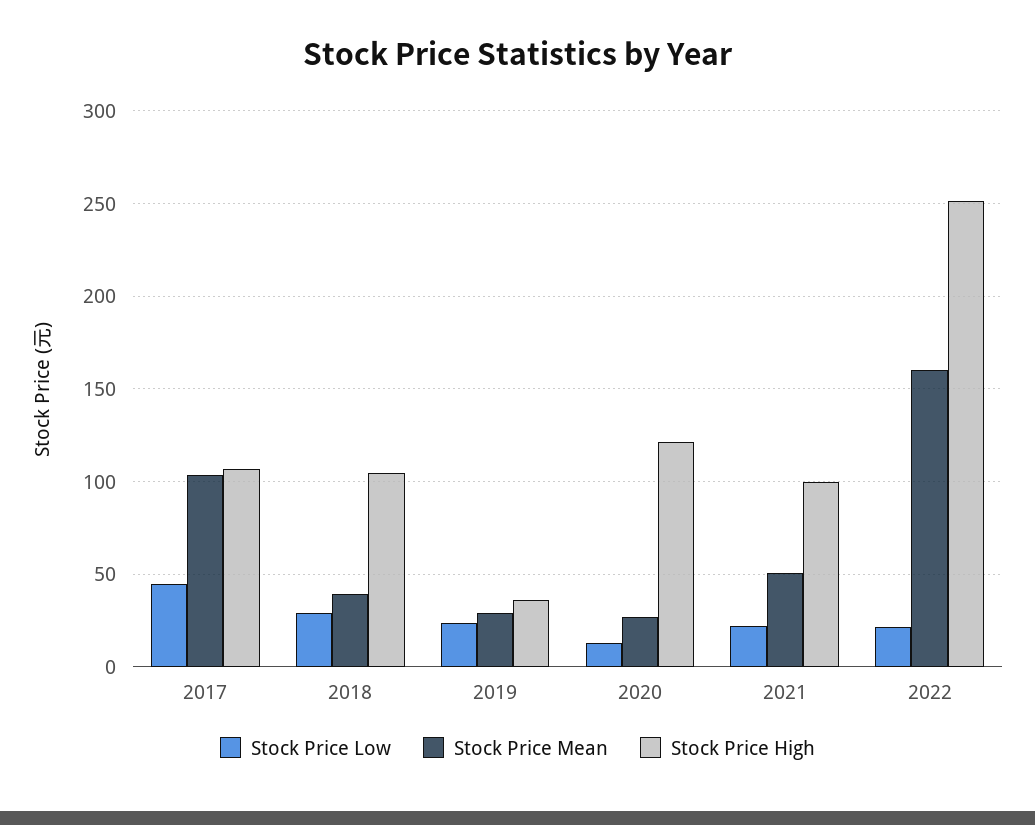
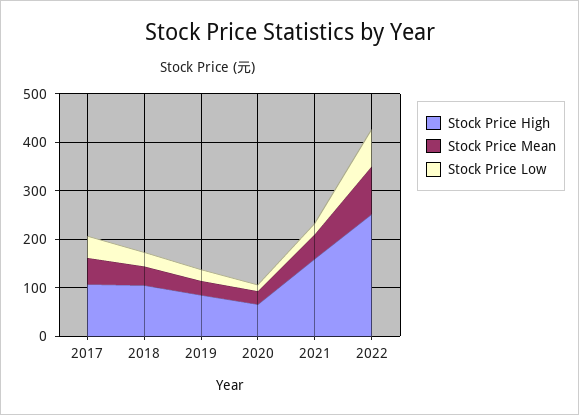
  {
    "Stock Price Low": {
      "2017": 45,
      "2018": 30,
      "2019": 25,
      "2020": 15,
      "2021": 20,
-     "2022": 20
+     "2022": 80
    },
    "Stock Price Mean": {
-     "2017": 105,
+     "2017": 60,
      "2018": 40,
      "2019": 30,
      "2020": 25,
      "2021": 50,
-     "2022": 160
+     "2022": 100
    },
    "Stock Price High": {
      "2017": 105,
      "2018": 105,
-     "2019": 35,
+     "2019": 80,
-     "2020": 120,
+     "2020": 60,
-     "2021": 100,
+     "2021": 160,
      "2022": 250
    }
  }

